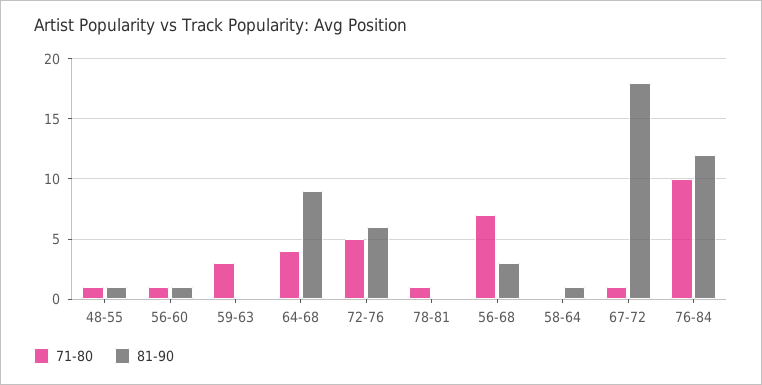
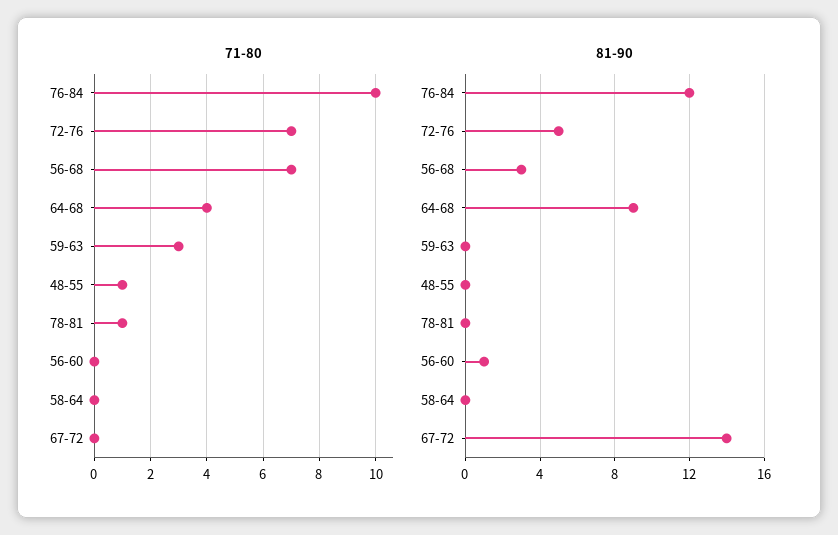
  {
    "71-80": {
      "48-55": 1,
-     "56-60": 1,
+     "56-60": 0,
      "59-63": 3,
      "64-68": 4,
-     "72-76": 5,
+     "72-76": 7,
      "78-81": 1,
      "56-68": 7,
      "58-64": 0,
-     "67-72": 1,
+     "67-72": 0,
      "76-84": 10
    },
    "81-90": {
-     "48-55": 1,
+     "48-55": 0,
      "56-60": 1,
      "59-63": 0,
      "64-68": 9,
-     "72-76": 6,
+     "72-76": 5,
      "78-81": 0,
      "56-68": 3,
-     "58-64": 1,
+     "58-64": 0,
-     "67-72": 18,
+     "67-72": 14,
      "76-84": 12
    }
  }

